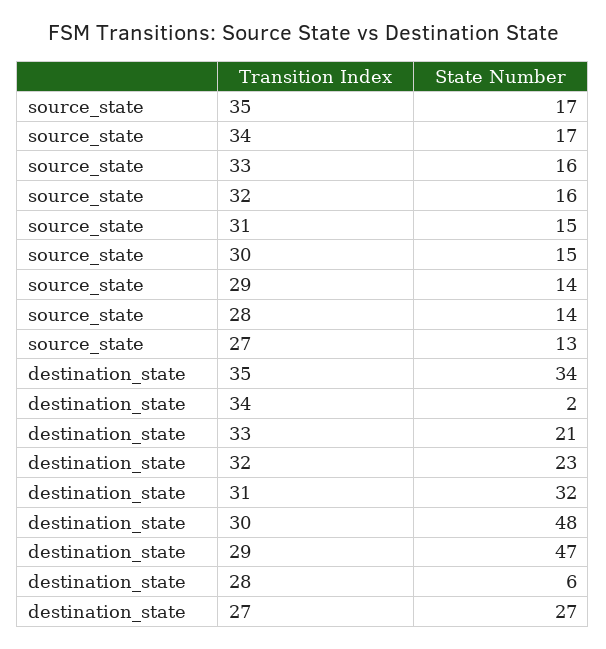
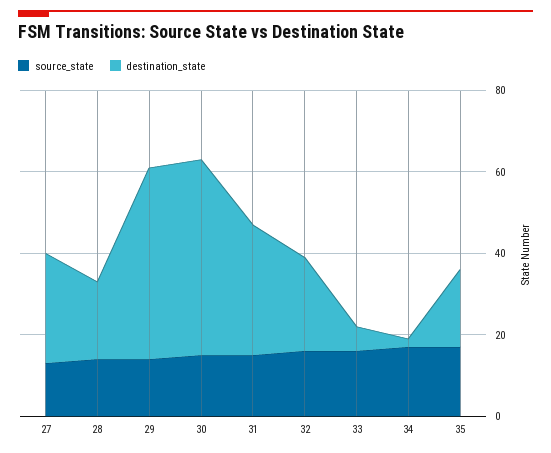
  {
    "source_state": {
      "35": 17,
      "34": 17,
      "33": 16,
      "32": 16,
      "31": 15,
      "30": 15,
      "29": 14,
      "28": 14,
      "27": 13
    },
    "destination_state": {
-     "35": 34,
+     "35": 20,
      "34": 2,
-     "33": 21,
+     "33": 5,
      "32": 23,
      "31": 32,
      "30": 48,
      "29": 47,
-     "28": 6,
+     "28": 20,
      "27": 27
    }
  }

